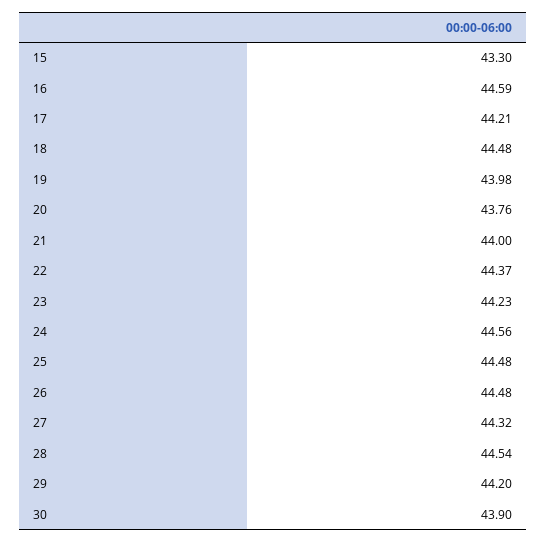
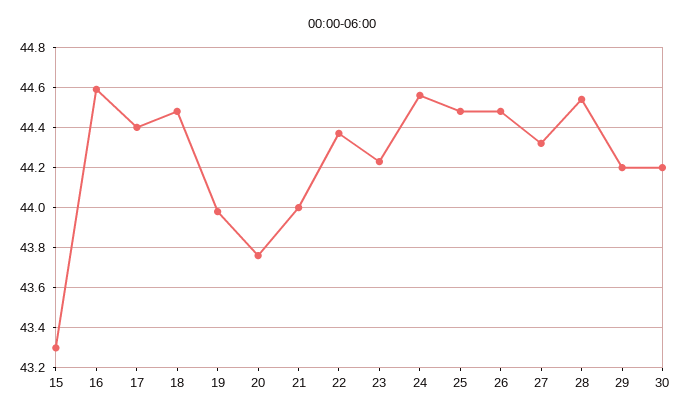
  {
    "15": 43.3,
    "16": 44.59,
-   "17": 44.21,
+   "17": 44.4,
    "18": 44.48,
    "19": 43.98,
    "20": 43.76,
    "21": 44,
    "22": 44.37,
    "23": 44.23,
    "24": 44.56,
    "25": 44.48,
    "26": 44.48,
    "27": 44.32,
    "28": 44.54,
    "29": 44.2,
-   "30": 43.9
+   "30": 44.2
  }

